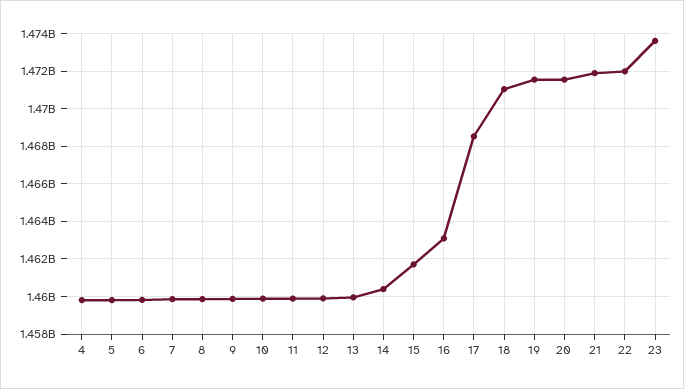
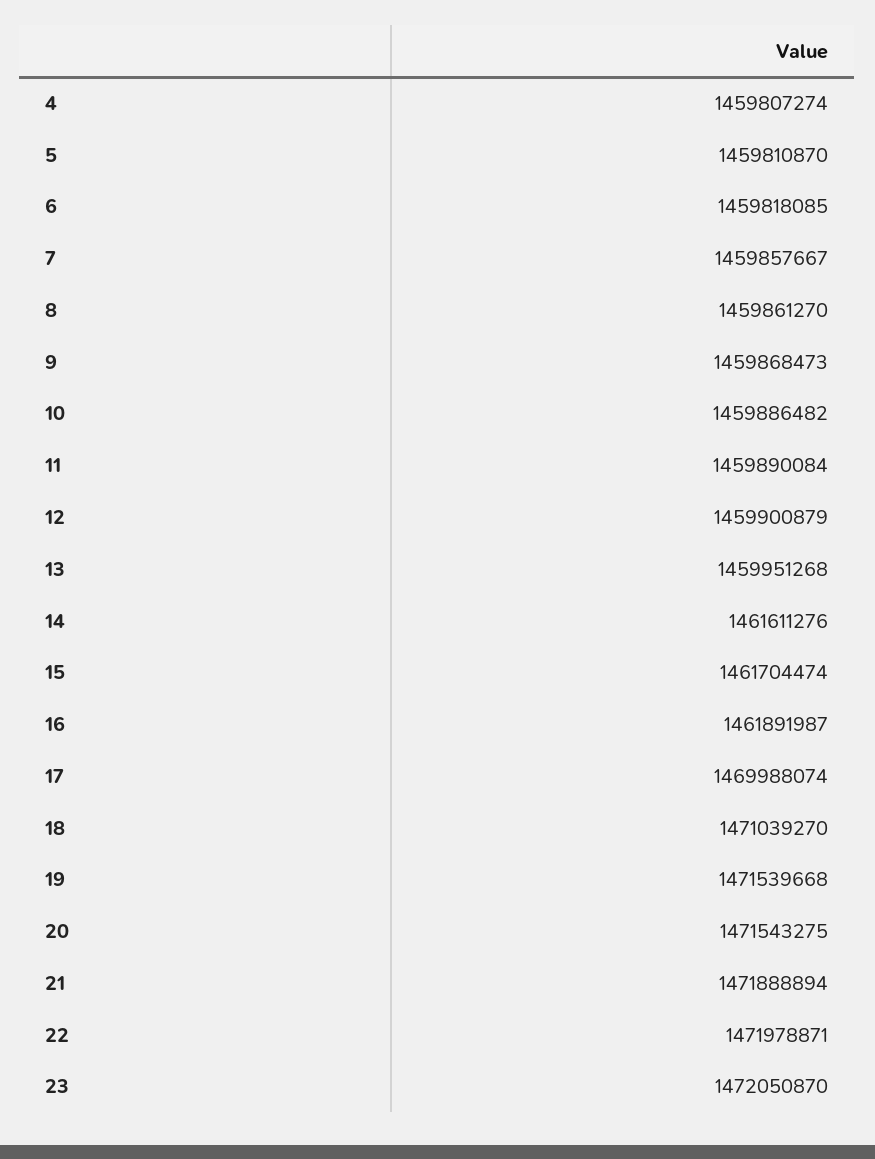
  {
    "4": 1459807274,
    "5": 1459810870,
    "6": 1459818085,
    "7": 1459857667,
    "8": 1459861270,
    "9": 1459868473,
    "10": 1459886482,
    "11": 1459890084,
    "12": 1459900879,
    "13": 1459951268,
-   "14": 1460500000,
+   "14": 1461611276,
    "15": 1461704474,
-   "16": 1463000000,
+   "16": 1461891987,
-   "17": 1468500000,
+   "17": 1469988074,
    "18": 1471039270,
    "19": 1471539668,
    "20": 1471543275,
    "21": 1471888894,
    "22": 1471978871,
-   "23": 1473500000
+   "23": 1472050870
  }

